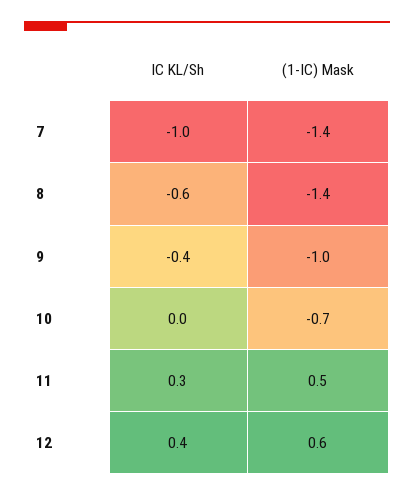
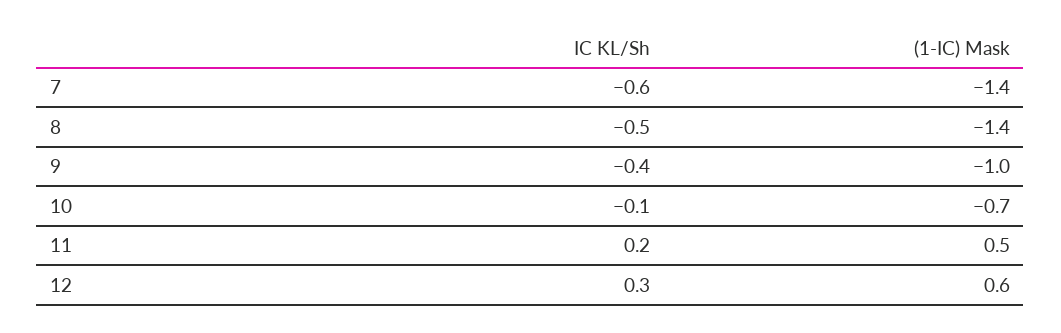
  {
    "IC KL/Sh": {
-     "7": -1,
+     "7": -0.6,
-     "8": -0.6,
+     "8": -0.5,
      "9": -0.4,
-     "10": 0,
+     "10": -0.1,
-     "11": 0.3,
+     "11": 0.2,
-     "12": 0.4
+     "12": 0.3
    },
    "(1-IC) Mask": {
      "7": -1.4,
      "8": -1.4,
      "9": -1,
      "10": -0.7,
      "11": 0.5,
      "12": 0.6
    }
  }

